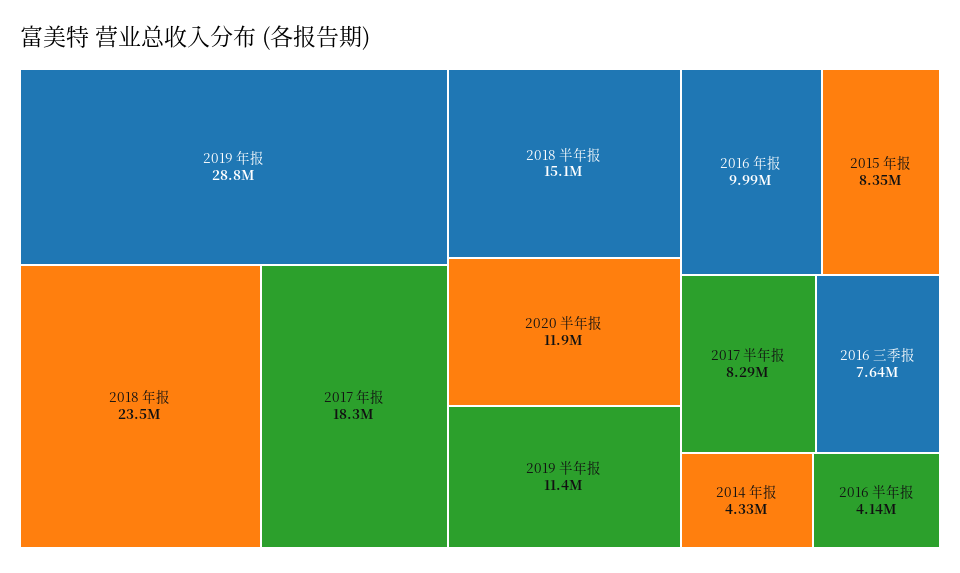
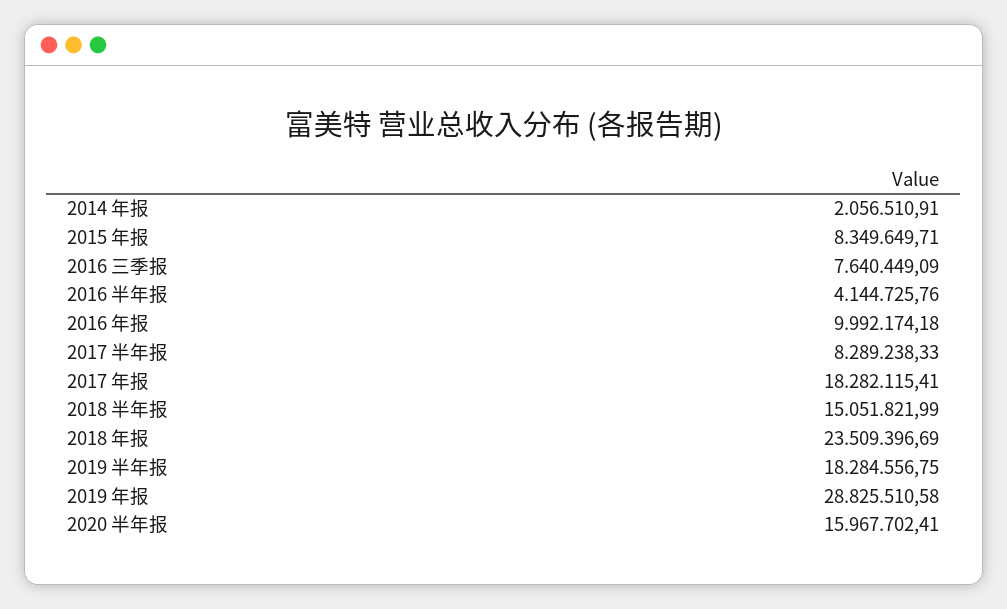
  {
    "2019 年报": 28825510.58,
    "2018 年报": 23509396.69,
    "2017 年报": 18282115.41,
    "2018 半年报": 15051821.99,
-   "2020 半年报": 11900000,
+   "2020 半年报": 15967702.41,
-   "2019 半年报": 11400000,
+   "2019 半年报": 18284556.75,
    "2016 年报": 9992174.18,
    "2015 年报": 8349649.71,
    "2017 半年报": 8289238.33,
    "2016 三季报": 7640449.09,
-   "2014 年报": 4330000,
+   "2014 年报": 2056510.91,
    "2016 半年报": 4144725.76
  }

